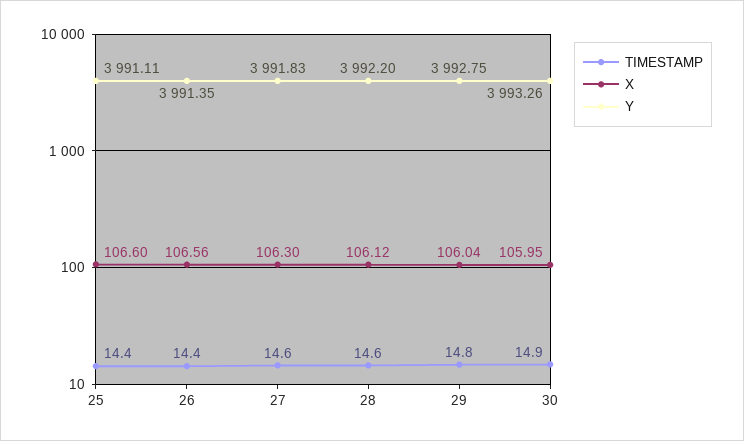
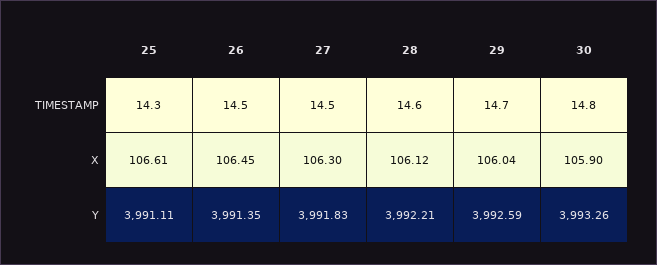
  {
    "TIMESTAMP": {
-     "25": 14.4,
+     "25": 14.3,
-     "26": 14.4,
+     "26": 14.5,
-     "27": 14.6,
+     "27": 14.5,
      "28": 14.6,
-     "29": 14.8,
+     "29": 14.7,
-     "30": 14.9
+     "30": 14.8
    },
    "X": {
-     "25": 106.6,
+     "25": 106.61,
-     "26": 106.56,
+     "26": 106.45,
      "27": 106.3,
      "28": 106.12,
      "29": 106.04,
-     "30": 105.95
+     "30": 105.9
    },
    "Y": {
      "25": 3991.11,
      "26": 3991.35,
      "27": 3991.83,
-     "28": 3992.2,
+     "28": 3992.21,
-     "29": 3992.75,
+     "29": 3992.59,
      "30": 3993.26
    }
  }

